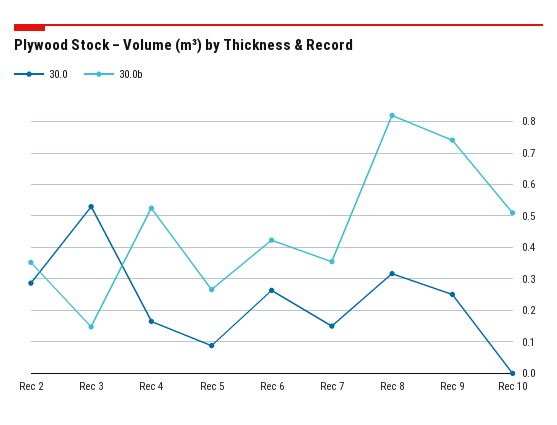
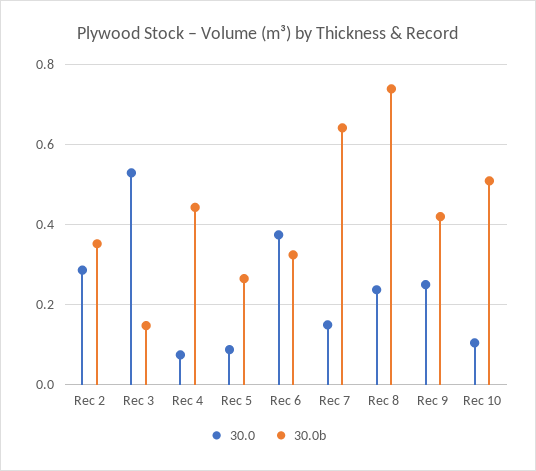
  {
    "30.0": {
      "Rec 2": 0.28,
      "Rec 3": 0.54,
-     "Rec 4": 0.16,
+     "Rec 4": 0.08,
      "Rec 5": 0.08,
-     "Rec 6": 0.26,
+     "Rec 6": 0.38,
      "Rec 7": 0.16,
-     "Rec 8": 0.32,
+     "Rec 8": 0.24,
      "Rec 9": 0.26,
-     "Rec 10": 0
+     "Rec 10": 0.1
    },
    "30.0b": {
      "Rec 2": 0.36,
      "Rec 3": 0.14,
-     "Rec 4": 0.52,
+     "Rec 4": 0.44,
      "Rec 5": 0.26,
-     "Rec 6": 0.42,
+     "Rec 6": 0.32,
-     "Rec 7": 0.36,
+     "Rec 7": 0.64,
-     "Rec 8": 0.82,
+     "Rec 8": 0.74,
-     "Rec 9": 0.74,
+     "Rec 9": 0.42,
      "Rec 10": 0.52
    }
  }

